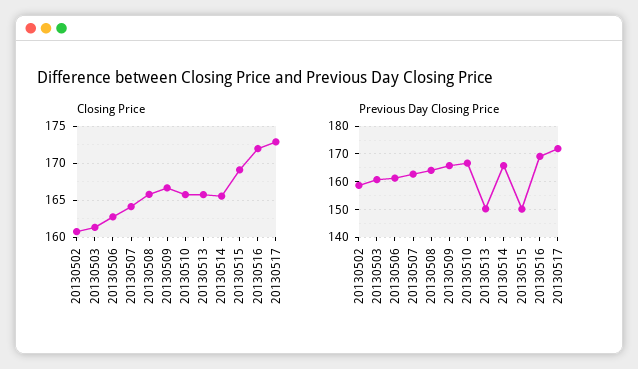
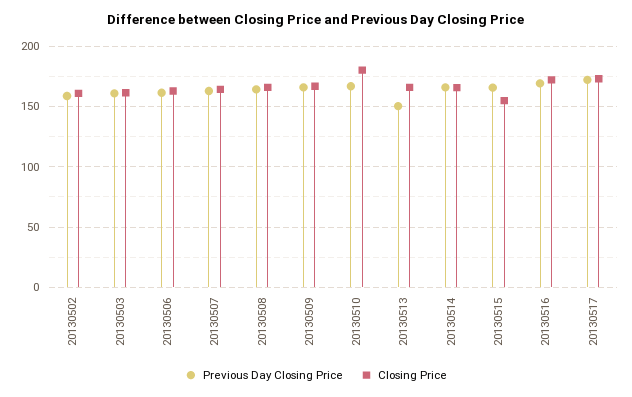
  {
    "Closing Price": {
      "20130502": 161,
      "20130503": 161,
      "20130506": 163,
      "20130507": 164,
      "20130508": 166,
      "20130509": 167,
-     "20130510": 166,
+     "20130510": 180,
      "20130513": 166,
      "20130514": 166,
-     "20130515": 169,
+     "20130515": 155,
      "20130516": 172,
      "20130517": 173
    },
    "Previous Day Closing Price": {
      "20130502": 157.5,
      "20130503": 160,
      "20130506": 162.5,
      "20130507": 162.5,
      "20130508": 165,
      "20130509": 165,
      "20130510": 167.5,
      "20130513": 150,
      "20130514": 165,
-     "20130515": 150,
+     "20130515": 165,
      "20130516": 170,
      "20130517": 172.5
    }
  }

